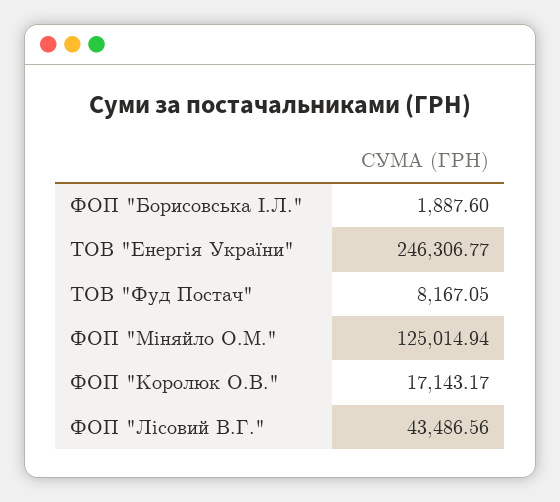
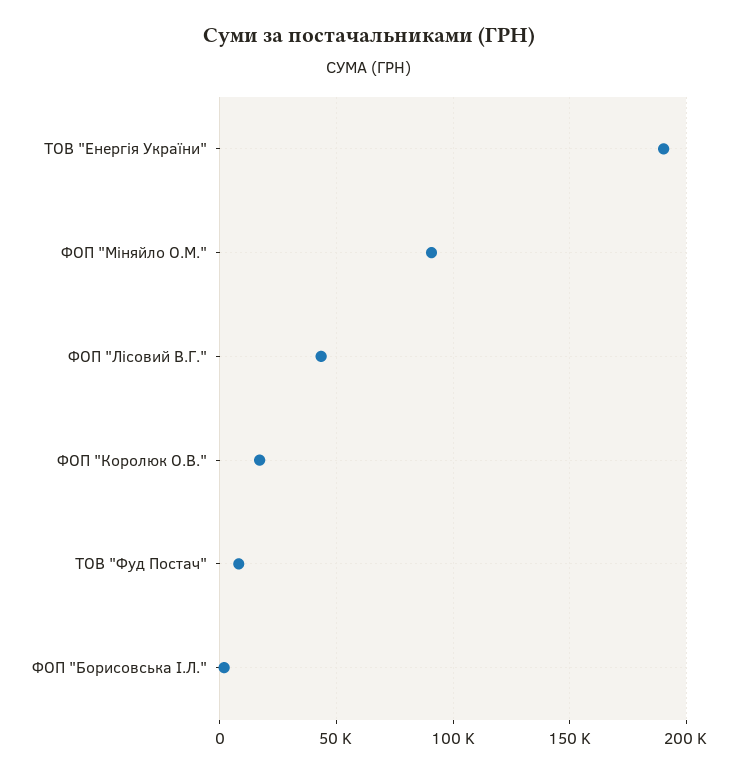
  {
    "ФОП \"Борисовська І.Л.\"": 1887.6,
-   "ТОВ \"Енергія України\"": 246306.77,
+   "ТОВ \"Енергія України\"": 190000,
    "ТОВ \"Фуд Постач\"": 8167.05,
-   "ФОП \"Міняйло О.М.\"": 125014.94,
+   "ФОП \"Міняйло О.М.\"": 90000,
    "ФОП \"Королюк О.В.\"": 17143.17,
    "ФОП \"Лісовий В.Г.\"": 43486.56
  }

